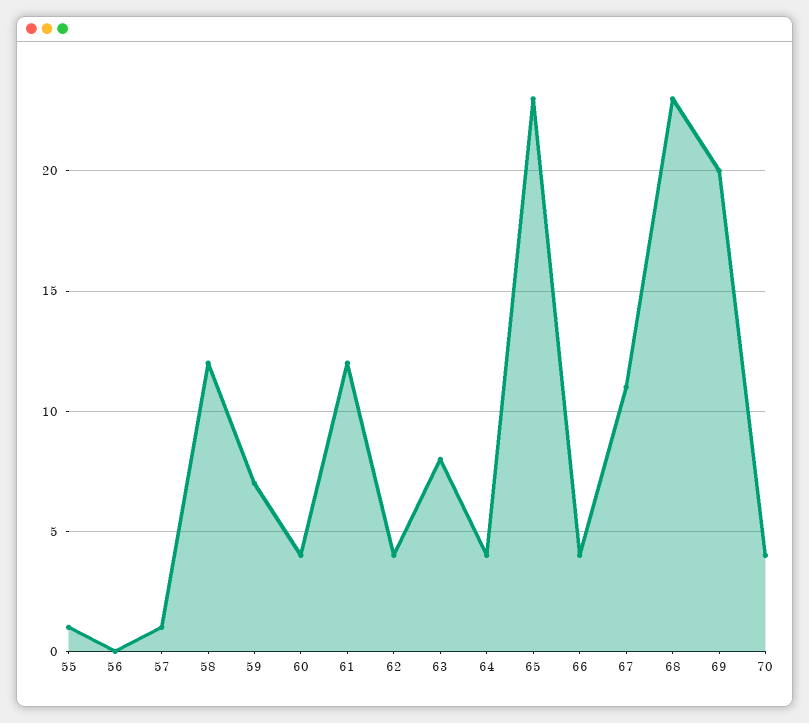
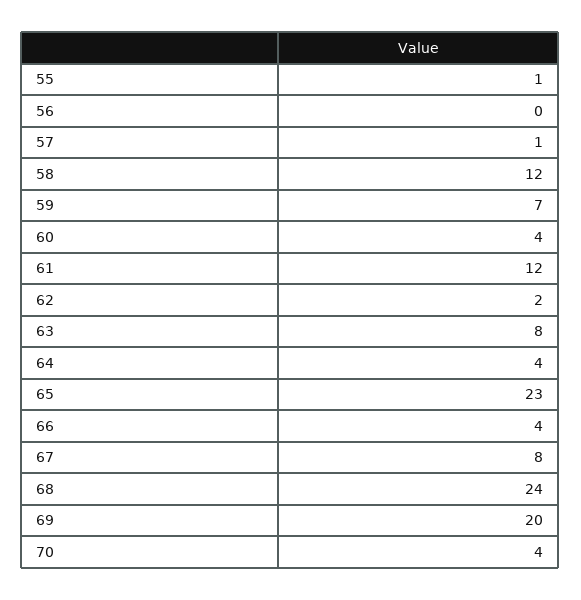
  {
    "55": 1,
    "56": 0,
    "57": 1,
    "58": 12,
    "59": 7,
    "60": 4,
    "61": 12,
-   "62": 4,
+   "62": 2,
    "63": 8,
    "64": 4,
    "65": 23,
    "66": 4,
-   "67": 11,
+   "67": 8,
-   "68": 23,
+   "68": 24,
    "69": 20,
    "70": 4
  }

